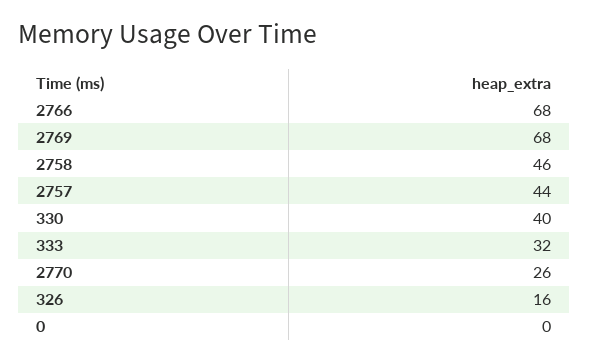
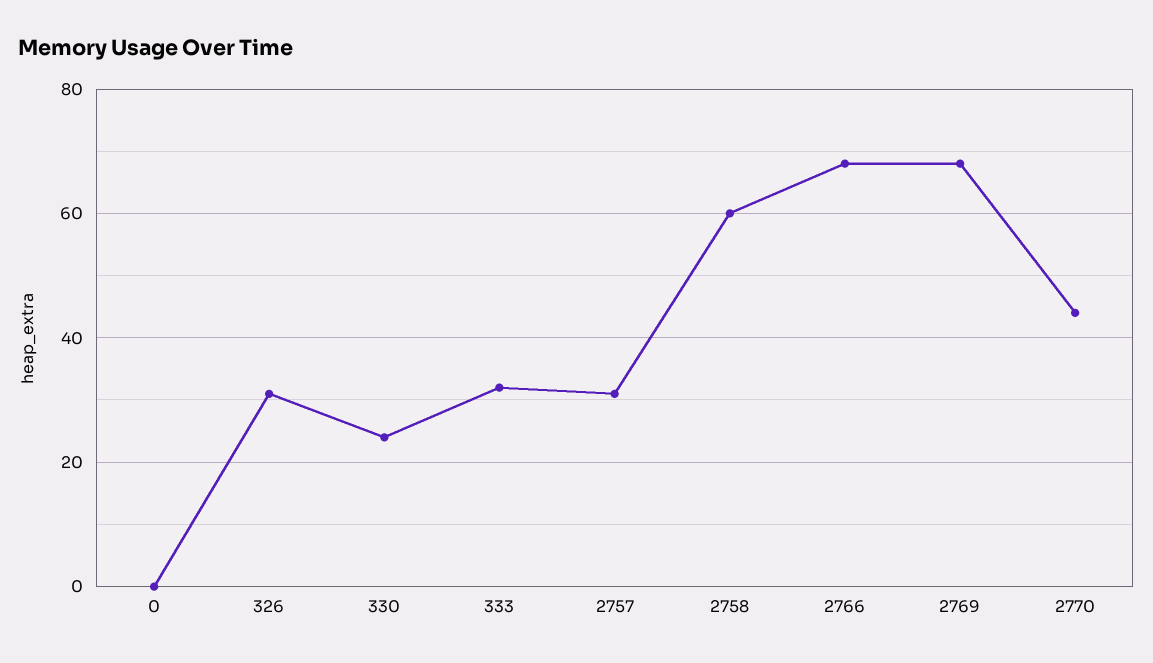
  {
    "2766": 68,
    "2769": 68,
-   "2758": 46,
+   "2758": 60,
-   "2757": 44,
+   "2757": 30,
-   "330": 40,
+   "330": 25,
    "333": 32,
-   "2770": 26,
+   "2770": 45,
-   "326": 16,
+   "326": 30,
    "0": 0
  }

